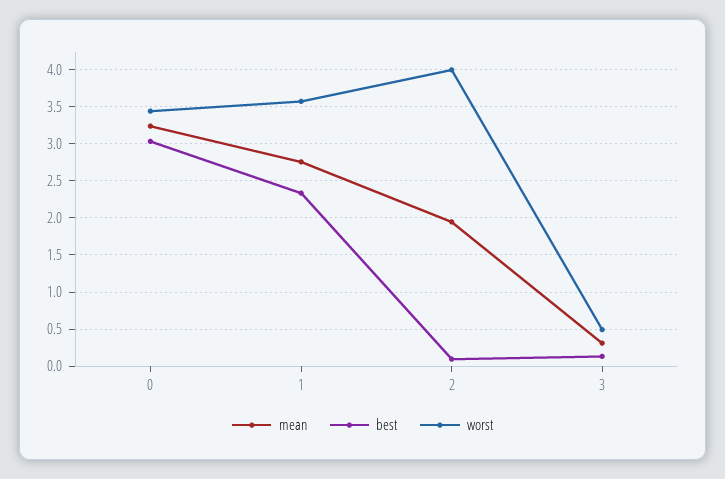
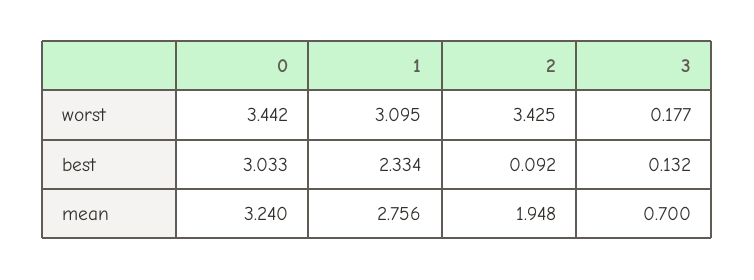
  {
    "mean": {
      "0": 3.24,
      "1": 2.756,
      "2": 1.948,
-     "3": 0.3
+     "3": 0.7
    },
    "best": {
      "0": 3.033,
      "1": 2.334,
      "2": 0.092,
      "3": 0.132
    },
    "worst": {
      "0": 3.442,
-     "1": 3.6,
+     "1": 3.095,
-     "2": 4,
+     "2": 3.425,
-     "3": 0.5
+     "3": 0.177
    }
  }

